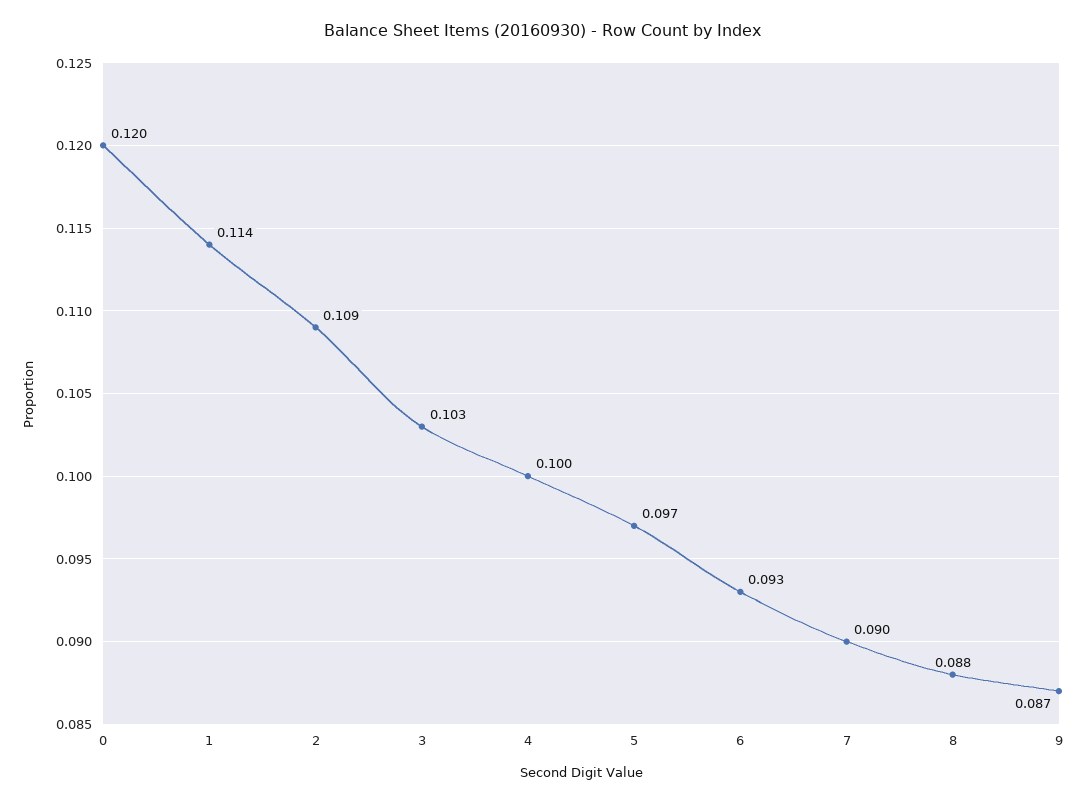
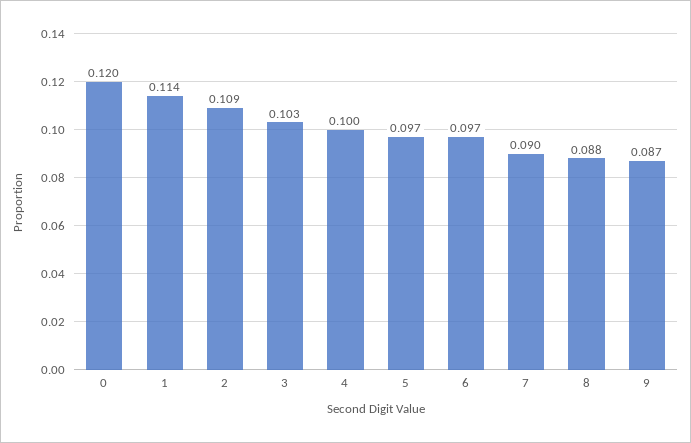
  {
    "0": 0.12,
    "1": 0.114,
    "2": 0.109,
    "3": 0.103,
    "4": 0.1,
    "5": 0.097,
-   "6": 0.093,
+   "6": 0.097,
    "7": 0.09,
    "8": 0.088,
    "9": 0.087
  }

